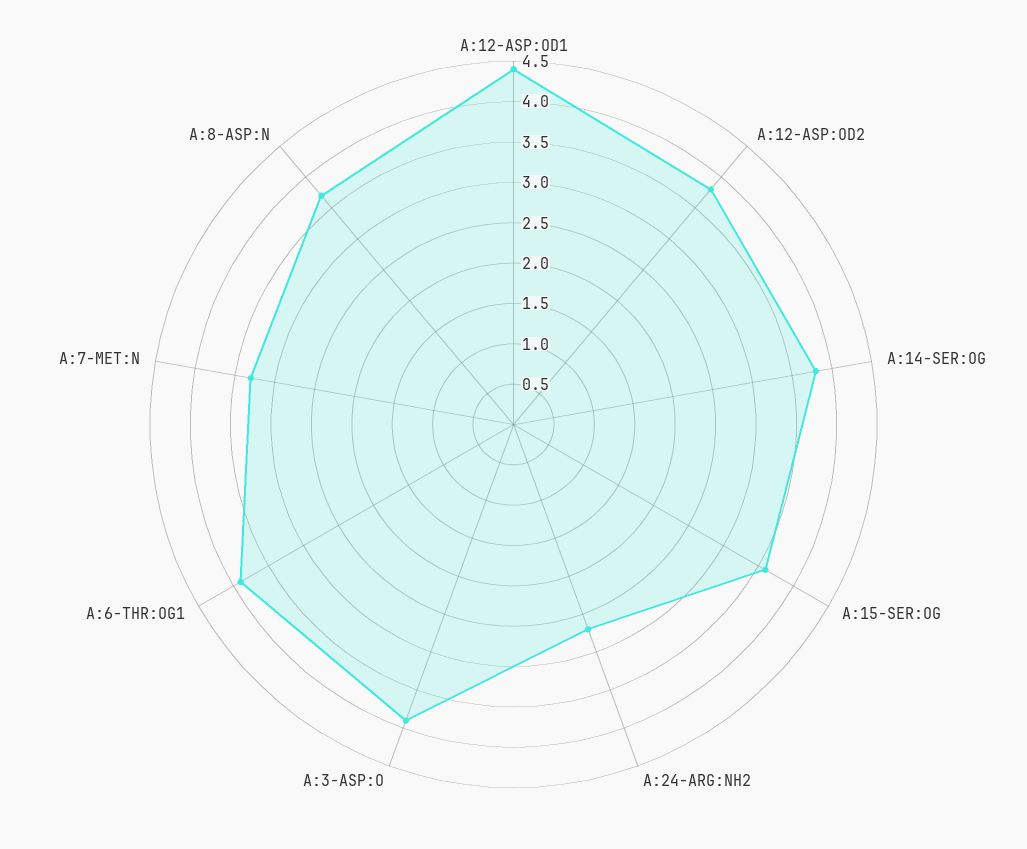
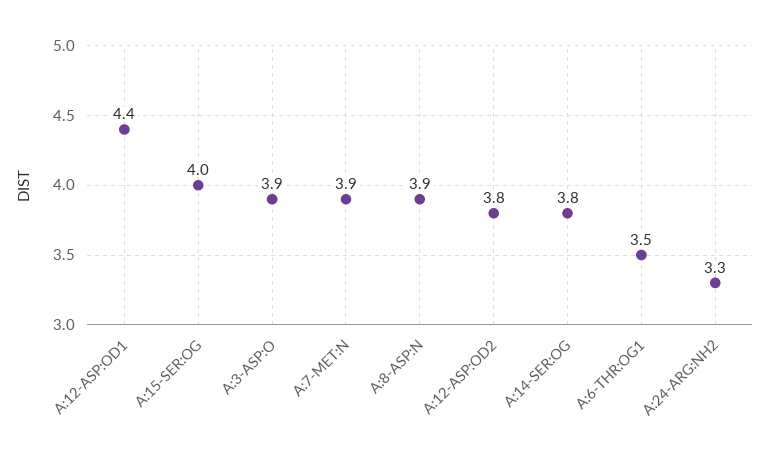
  {
    "A:12-ASP:OD1": 4.4,
    "A:12-ASP:OD2": 3.8,
    "A:14-SER:OG": 3.8,
-   "A:15-SER:OG": 3.6,
+   "A:15-SER:OG": 4,
-   "A:24-ARG:NH2": 2.7,
+   "A:24-ARG:NH2": 3.3,
    "A:3-ASP:O": 3.9,
-   "A:6-THR:OG1": 3.9,
+   "A:6-THR:OG1": 3.5,
-   "A:7-MET:N": 3.3,
+   "A:7-MET:N": 3.9,
-   "A:8-ASP:N": 3.7
+   "A:8-ASP:N": 3.9
  }

